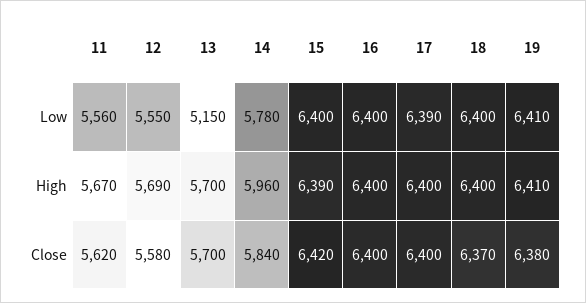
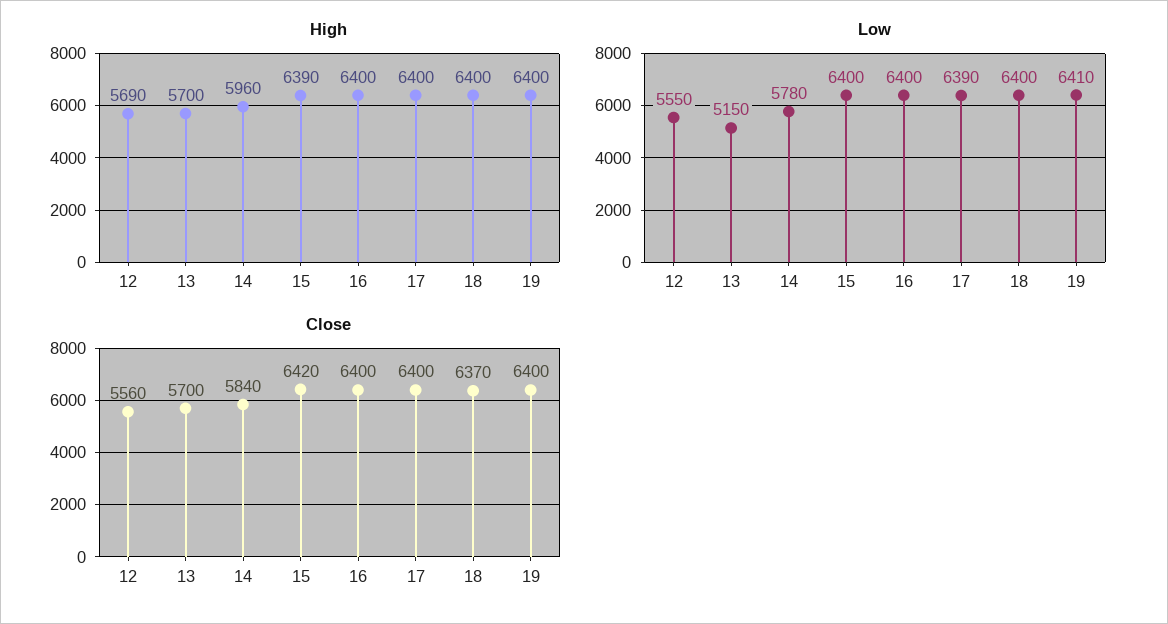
  {
    "Low": {
-     "11": 5560,
      "12": 5550,
      "13": 5150,
      "14": 5780,
      "15": 6400,
      "16": 6400,
      "17": 6390,
      "18": 6400,
      "19": 6410
    },
    "High": {
-     "11": 5670,
      "12": 5690,
      "13": 5700,
      "14": 5960,
      "15": 6390,
      "16": 6400,
      "17": 6400,
      "18": 6400,
-     "19": 6410
+     "19": 6400
    },
    "Close": {
-     "11": 5620,
-     "12": 5580,
+     "12": 5560,
      "13": 5700,
      "14": 5840,
      "15": 6420,
      "16": 6400,
      "17": 6400,
      "18": 6370,
-     "19": 6380
+     "19": 6400
    }
  }

